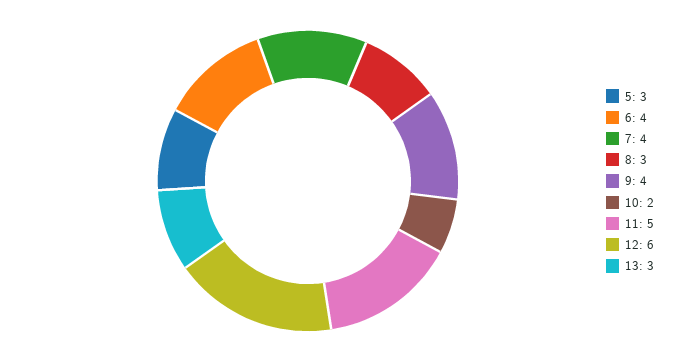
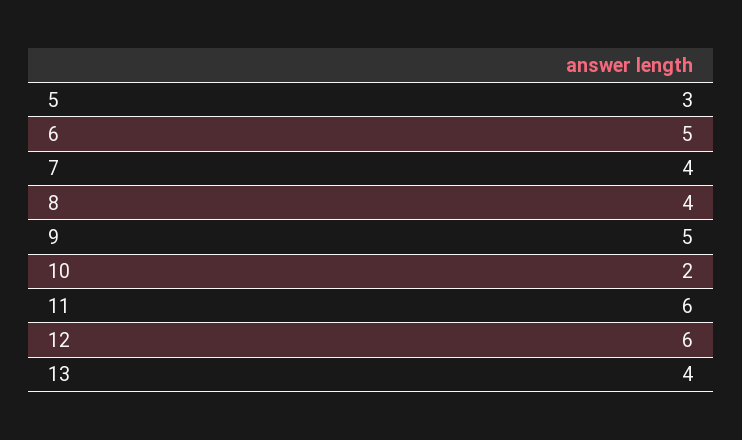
  {
    "5": 3,
-   "6": 4,
+   "6": 5,
    "7": 4,
-   "8": 3,
+   "8": 4,
-   "9": 4,
+   "9": 5,
    "10": 2,
-   "11": 5,
+   "11": 6,
    "12": 6,
-   "13": 3
+   "13": 4
  }

